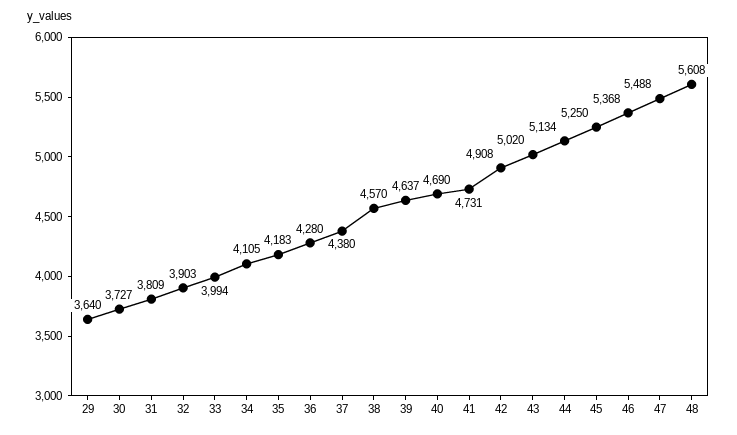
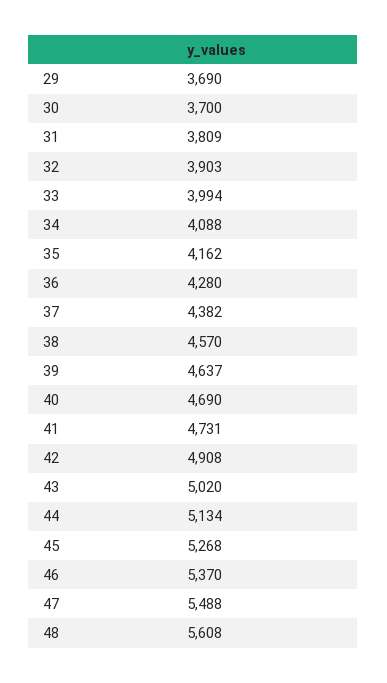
  {
-   "29": 3640,
+   "29": 3690,
-   "30": 3727,
+   "30": 3700,
    "31": 3809,
    "32": 3903,
    "33": 3994,
-   "34": 4105,
+   "34": 4088,
-   "35": 4183,
+   "35": 4162,
    "36": 4280,
-   "37": 4380,
+   "37": 4382,
    "38": 4570,
    "39": 4637,
    "40": 4690,
    "41": 4731,
    "42": 4908,
    "43": 5020,
    "44": 5134,
-   "45": 5250,
+   "45": 5268,
-   "46": 5368,
+   "46": 5370,
    "47": 5488,
    "48": 5608
  }

